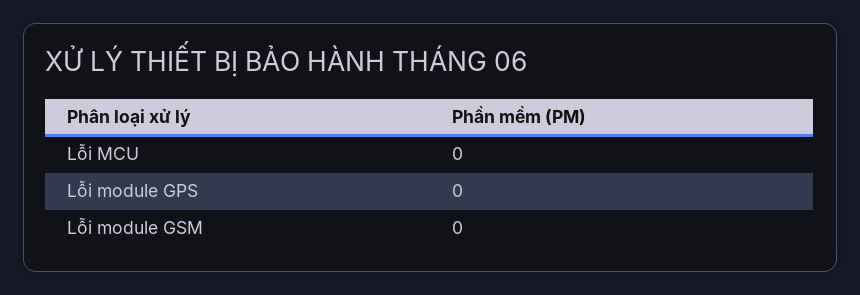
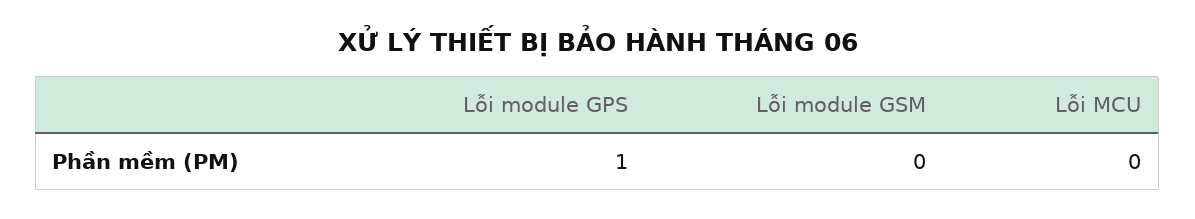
  {
    "Lỗi MCU": 0,
-   "Lỗi module GPS": 0,
+   "Lỗi module GPS": 1,
    "Lỗi module GSM": 0
  }

